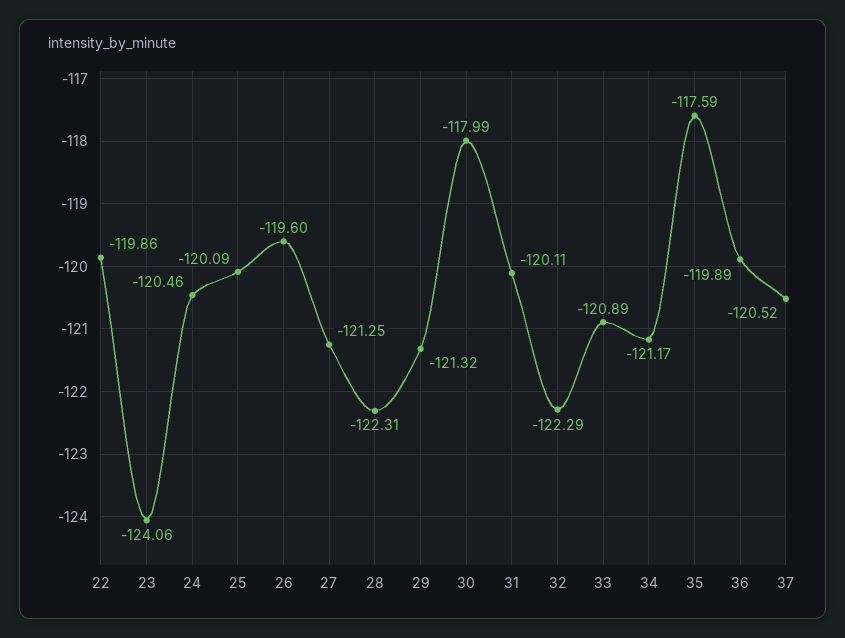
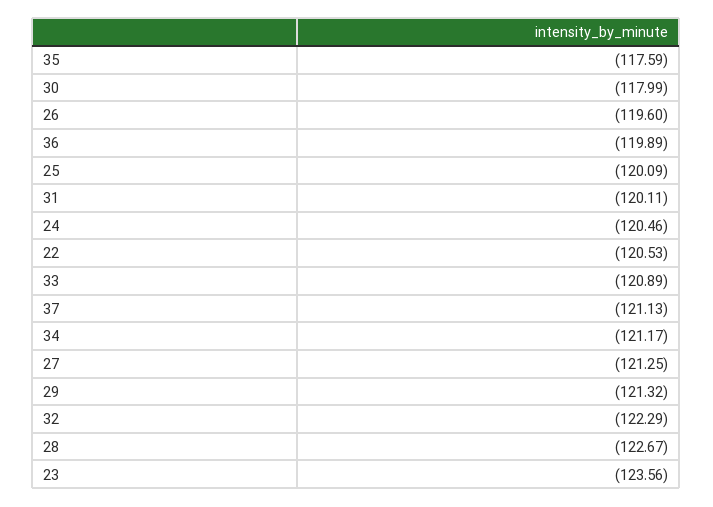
  {
-   "22": -119.86,
+   "22": -120.53,
-   "23": -124.06,
+   "23": -123.56,
    "24": -120.46,
    "25": -120.09,
    "26": -119.6,
    "27": -121.25,
-   "28": -122.31,
+   "28": -122.67,
    "29": -121.32,
    "30": -117.99,
    "31": -120.11,
    "32": -122.29,
    "33": -120.89,
    "34": -121.17,
    "35": -117.59,
    "36": -119.89,
-   "37": -120.52
+   "37": -121.13
  }

